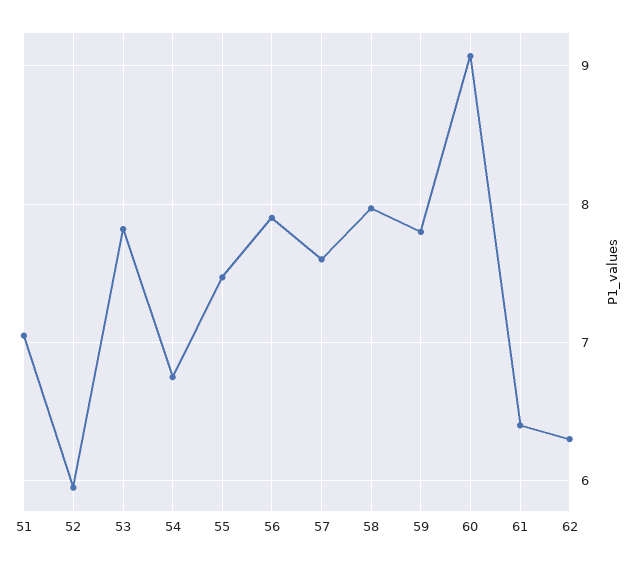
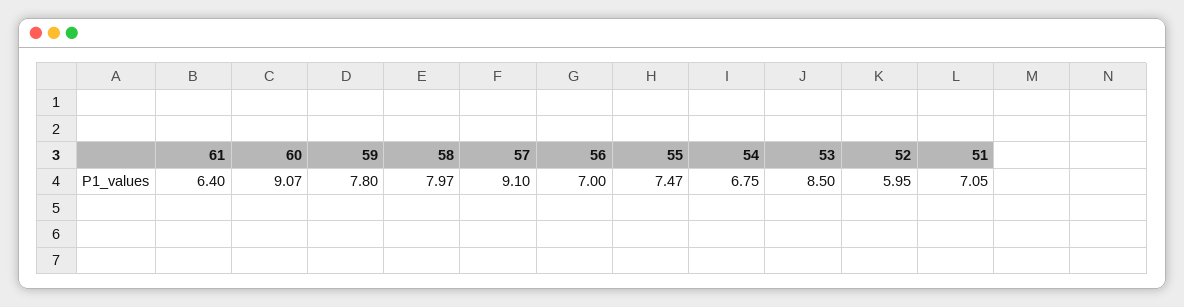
  {
    "51": 7.05,
    "52": 5.95,
-   "53": 7.8,
+   "53": 8.5,
    "54": 6.75,
    "55": 7.47,
-   "56": 7.9,
+   "56": 7,
-   "57": 7.6,
+   "57": 9.1,
    "58": 7.97,
    "59": 7.8,
    "60": 9.07,
-   "61": 6.4,
+   "61": 6.4
-   "62": 6.3
  }

